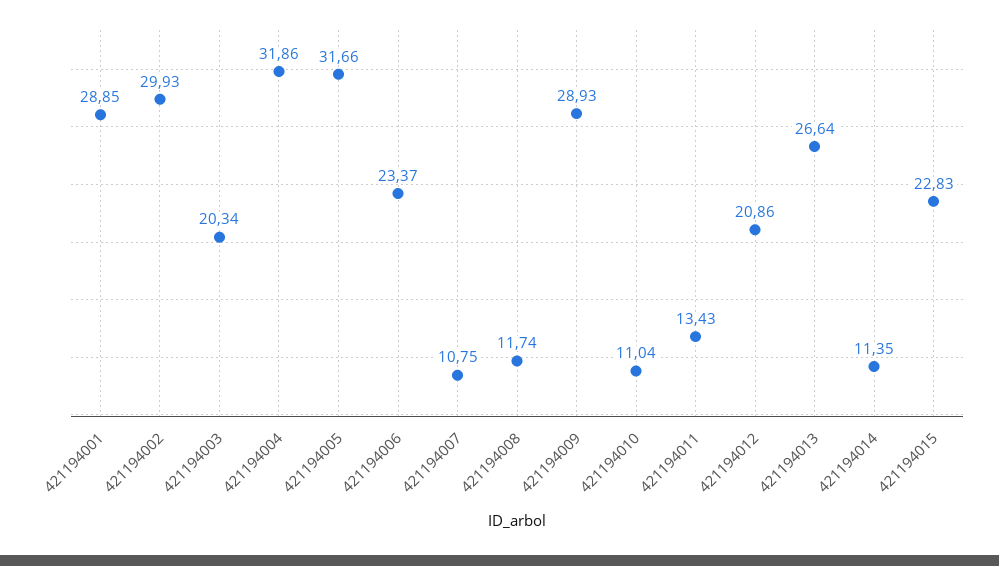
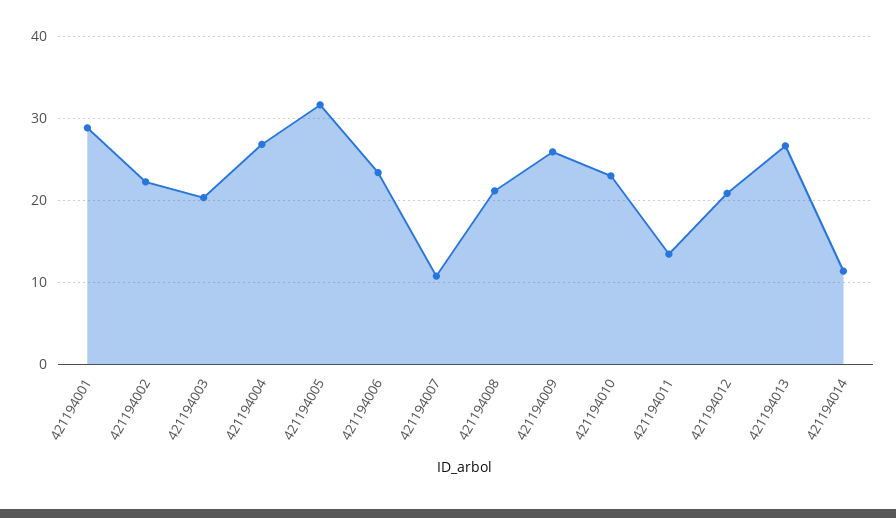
  {
    "421194001": 28.85,
-   "421194002": 29.93,
+   "421194002": 22,
    "421194003": 20.34,
-   "421194004": 31.86,
+   "421194004": 27,
    "421194005": 31.66,
    "421194006": 23.37,
    "421194007": 10.75,
-   "421194008": 11.74,
+   "421194008": 21,
-   "421194009": 28.93,
+   "421194009": 26,
-   "421194010": 11.04,
+   "421194010": 23,
    "421194011": 13.43,
    "421194012": 20.86,
    "421194013": 26.64,
-   "421194014": 11.35,
+   "421194014": 11.35
-   "421194015": 22.83
  }

